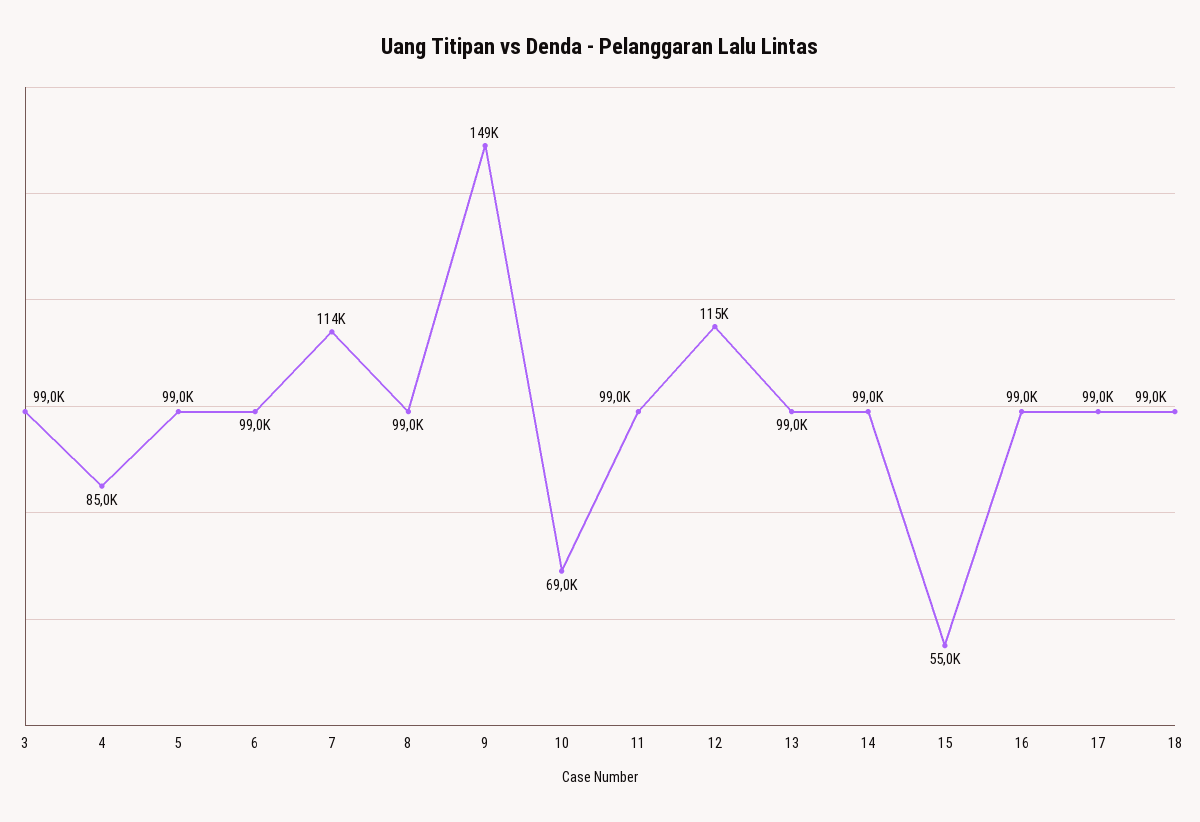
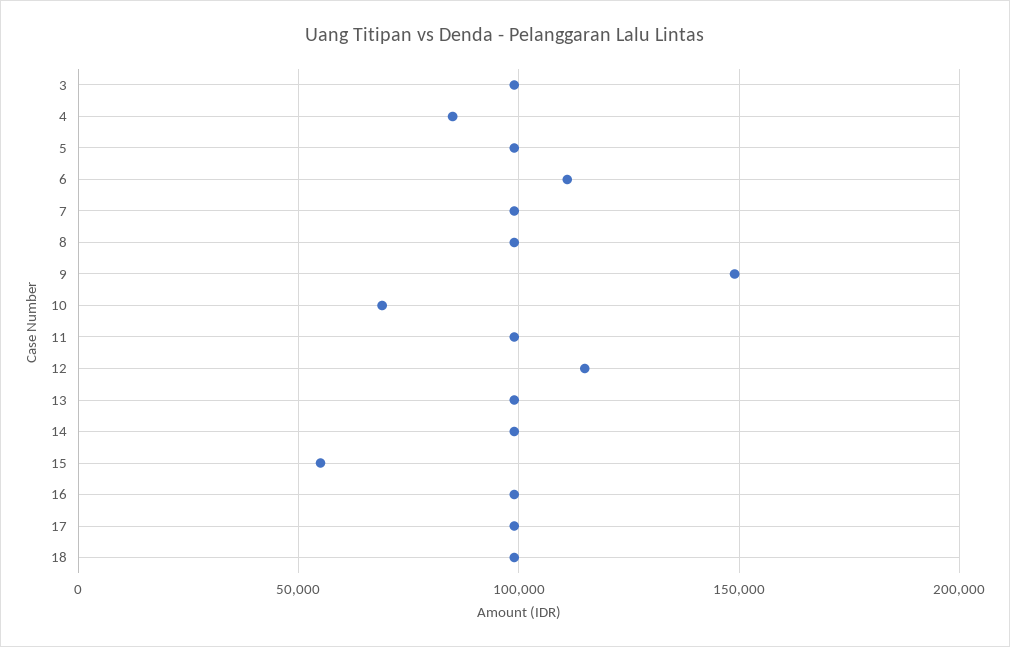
  {
    "3": 99000,
    "4": 85000,
    "5": 99000,
-   "6": 99000,
+   "6": 110000,
-   "7": 114000,
+   "7": 100000,
    "8": 99000,
    "9": 149000,
    "10": 69000,
    "11": 99000,
    "12": 115000,
    "13": 99000,
    "14": 99000,
    "15": 55000,
    "16": 99000,
    "17": 99000,
    "18": 99000
  }

